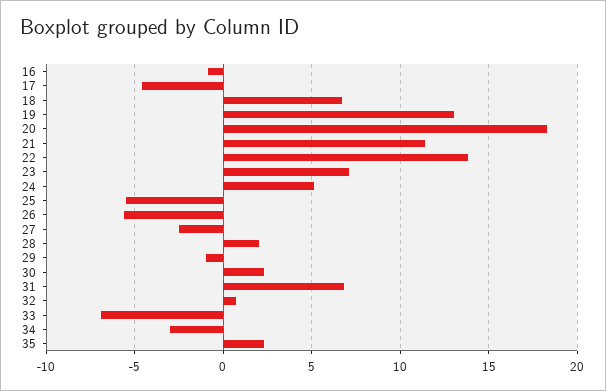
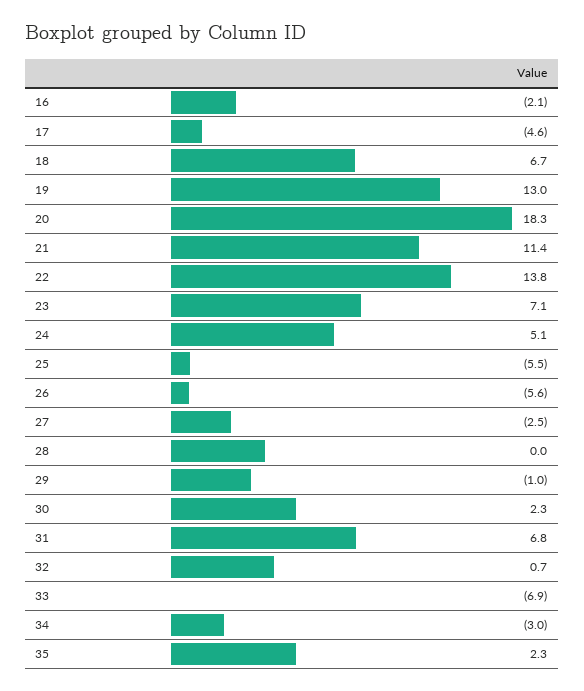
  {
-   "16": -1,
+   "16": -2.1,
    "17": -4.6,
    "18": 6.7,
    "19": 13,
    "20": 18.3,
    "21": 11.4,
    "22": 13.8,
    "23": 7.1,
    "24": 5.1,
    "25": -5.5,
    "26": -5.6,
    "27": -2.5,
-   "28": 2,
+   "28": 0,
    "29": -1,
    "30": 2.3,
    "31": 6.8,
    "32": 0.7,
    "33": -6.9,
    "34": -3,
    "35": 2.3
  }

